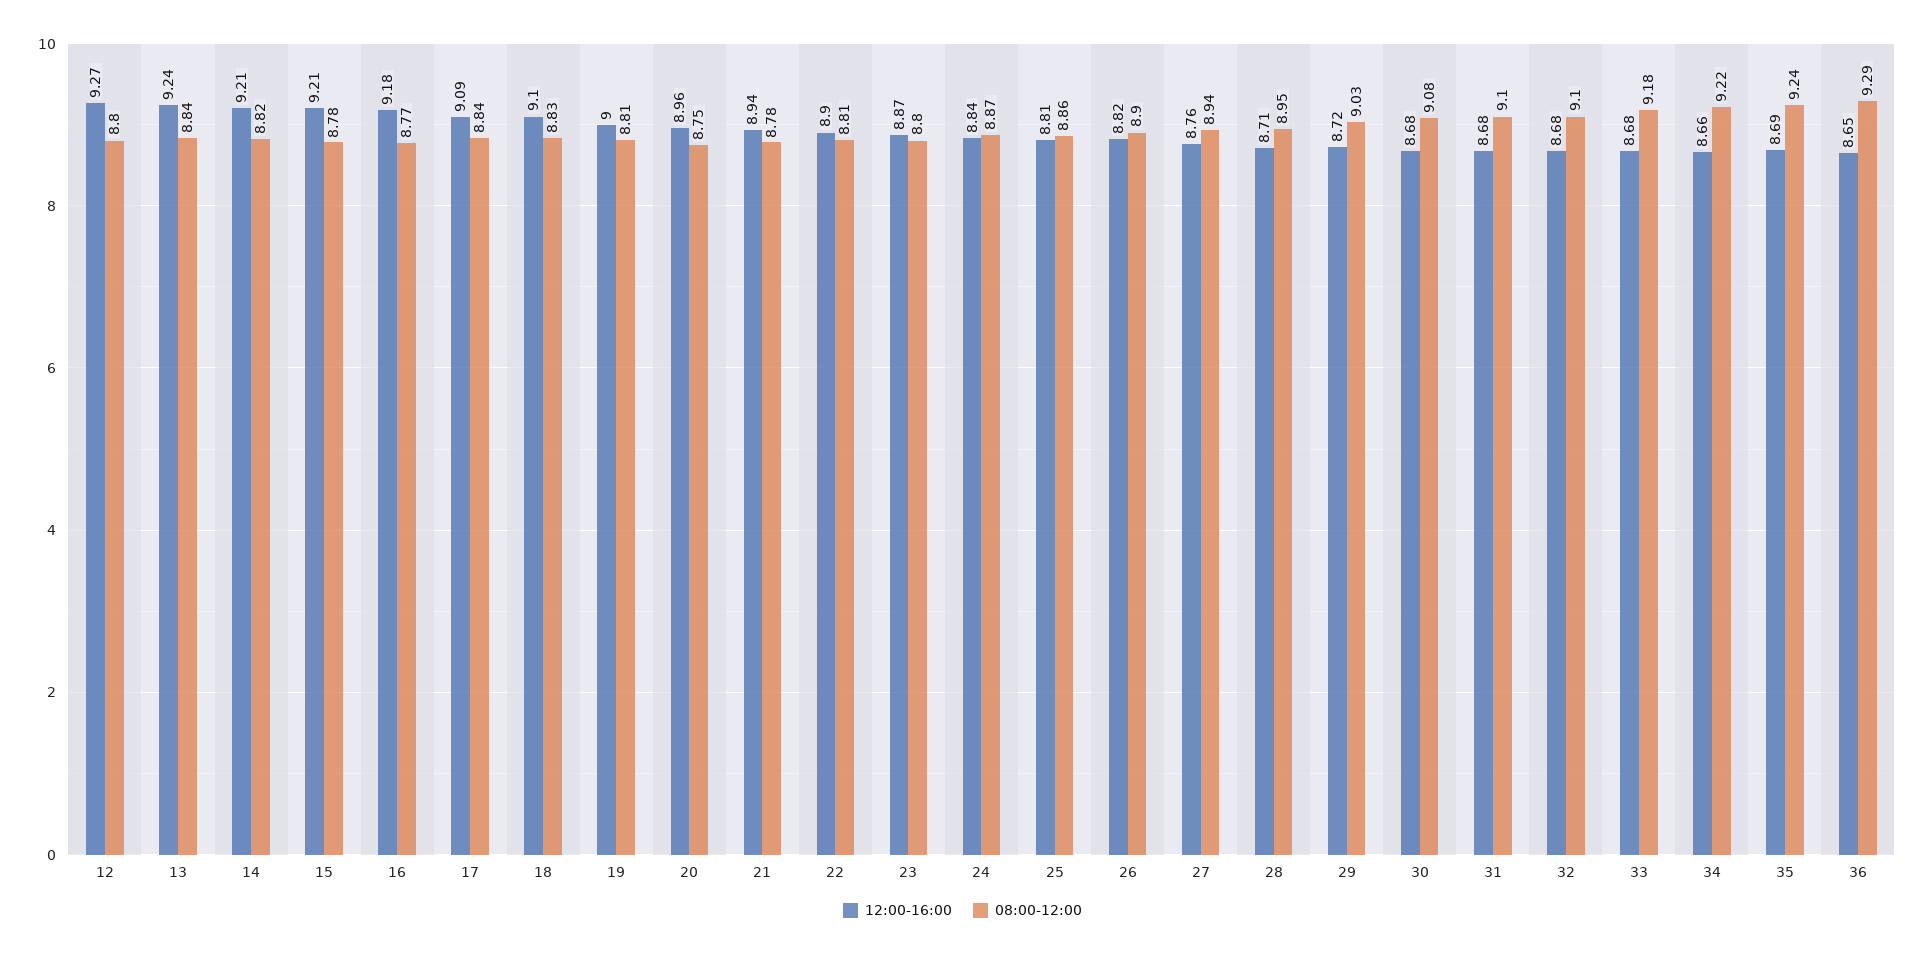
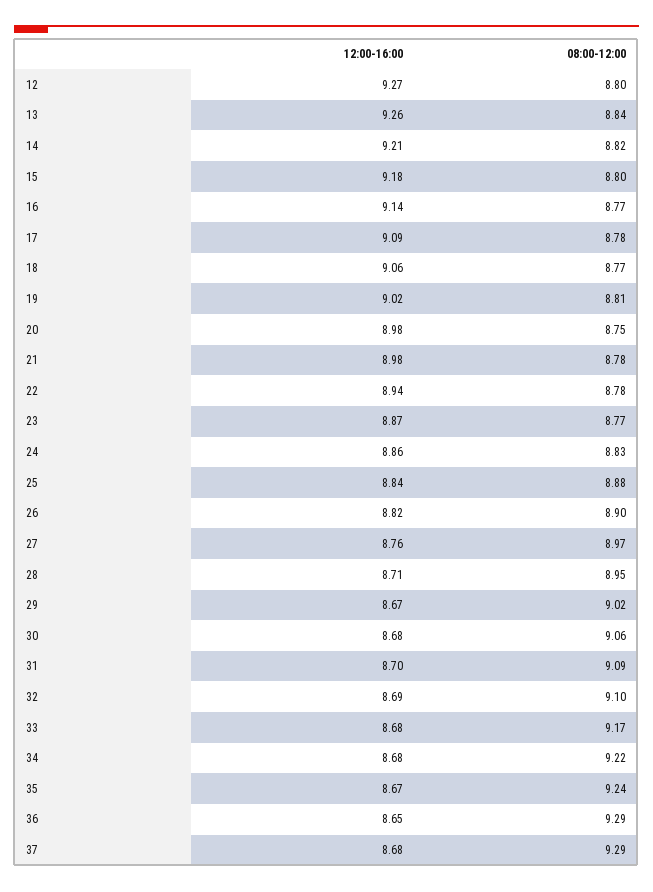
  {
    "12:00-16:00": {
      "12": 9.27,
-     "13": 9.24,
+     "13": 9.26,
      "14": 9.21,
-     "15": 9.21,
+     "15": 9.18,
-     "16": 9.18,
+     "16": 9.14,
      "17": 9.09,
-     "18": 9.1,
+     "18": 9.06,
-     "19": 9,
+     "19": 9.02,
-     "20": 8.96,
+     "20": 8.98,
-     "21": 8.94,
+     "21": 8.98,
-     "22": 8.9,
+     "22": 8.94,
      "23": 8.87,
-     "24": 8.84,
+     "24": 8.86,
-     "25": 8.81,
+     "25": 8.84,
      "26": 8.82,
      "27": 8.76,
      "28": 8.71,
-     "29": 8.72,
+     "29": 8.67,
      "30": 8.68,
-     "31": 8.68,
+     "31": 8.7,
-     "32": 8.68,
+     "32": 8.69,
      "33": 8.68,
-     "34": 8.66,
+     "34": 8.68,
-     "35": 8.69,
+     "35": 8.67,
-     "36": 8.65
+     "36": 8.65,
+     "37": 8.68
    },
    "08:00-12:00": {
      "12": 8.8,
      "13": 8.84,
      "14": 8.82,
-     "15": 8.78,
+     "15": 8.8,
      "16": 8.77,
-     "17": 8.84,
+     "17": 8.78,
-     "18": 8.83,
+     "18": 8.77,
      "19": 8.81,
      "20": 8.75,
      "21": 8.78,
-     "22": 8.81,
+     "22": 8.78,
-     "23": 8.8,
+     "23": 8.77,
-     "24": 8.87,
+     "24": 8.83,
-     "25": 8.86,
+     "25": 8.88,
      "26": 8.9,
-     "27": 8.94,
+     "27": 8.97,
      "28": 8.95,
-     "29": 9.03,
+     "29": 9.02,
-     "30": 9.08,
+     "30": 9.06,
-     "31": 9.1,
+     "31": 9.09,
      "32": 9.1,
-     "33": 9.18,
+     "33": 9.17,
      "34": 9.22,
      "35": 9.24,
-     "36": 9.29
+     "36": 9.29,
+     "37": 9.29
    }
  }

